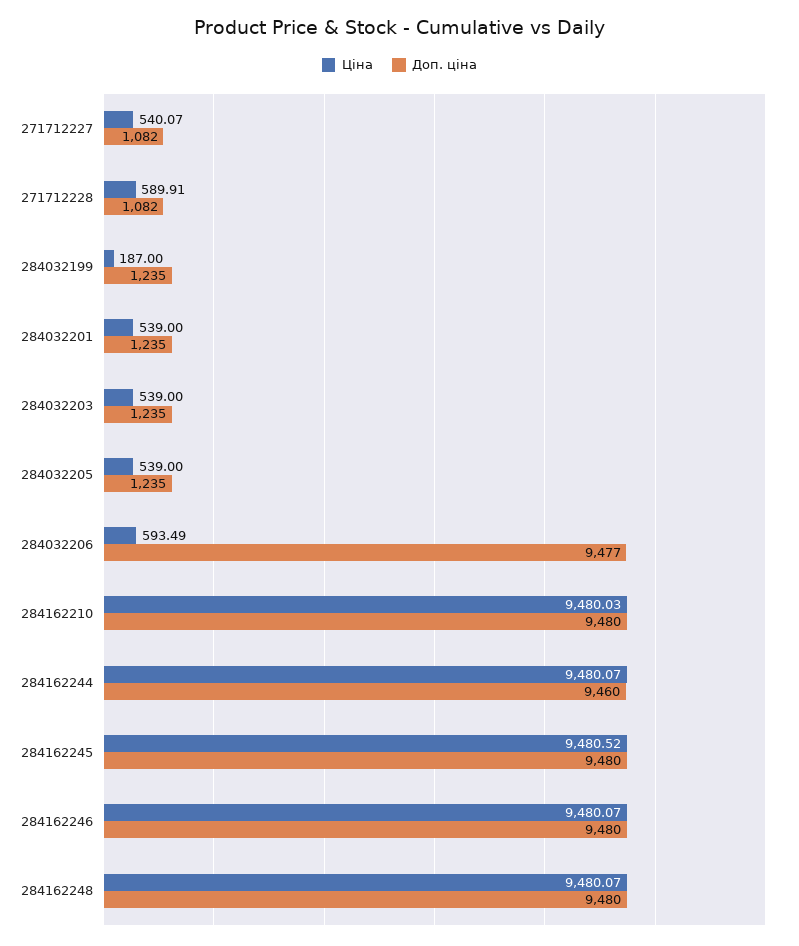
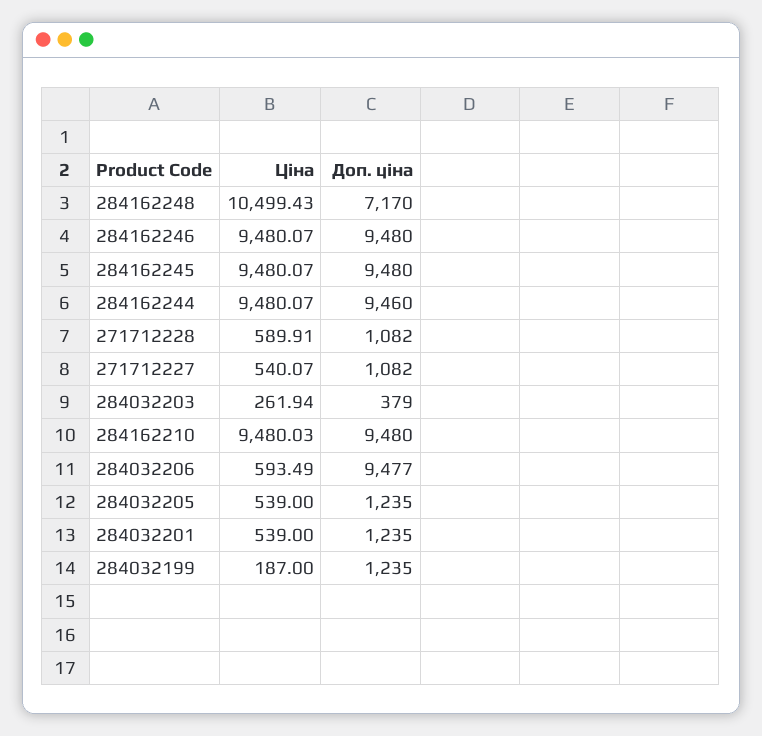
  {
    "Ціна": {
      "271712227": 540.07,
      "271712228": 589.91,
      "284032199": 187,
      "284032201": 539,
-     "284032203": 539,
+     "284032203": 261.94,
      "284032205": 539,
      "284032206": 593.49,
      "284162210": 9480.03,
      "284162244": 9480.07,
-     "284162245": 9480.52,
+     "284162245": 9480.07,
      "284162246": 9480.07,
-     "284162248": 9480.07
+     "284162248": 10499.43
    },
    "Доп. ціна": {
      "271712227": 1082,
      "271712228": 1082,
      "284032199": 1235,
      "284032201": 1235,
-     "284032203": 1235,
+     "284032203": 379,
      "284032205": 1235,
      "284032206": 9477,
      "284162210": 9480,
      "284162244": 9460,
      "284162245": 9480,
      "284162246": 9480,
-     "284162248": 9480
+     "284162248": 7170
    }
  }

